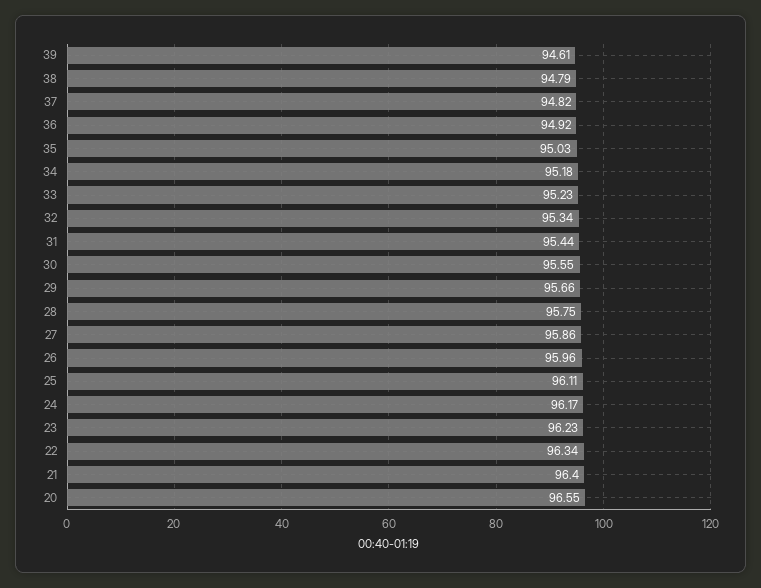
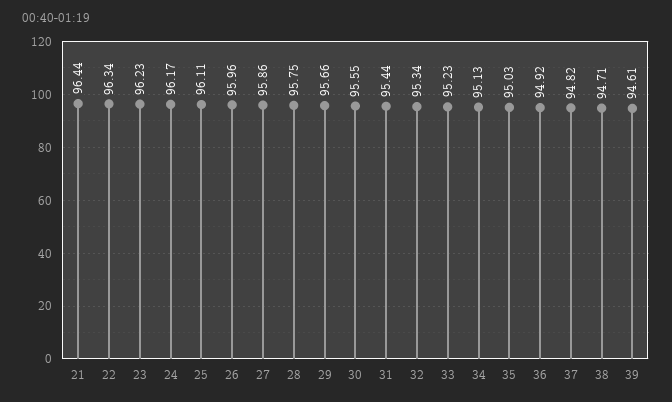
  {
    "39": 94.61,
-   "38": 94.79,
+   "38": 94.71,
    "37": 94.82,
    "36": 94.92,
    "35": 95.03,
-   "34": 95.18,
+   "34": 95.13,
    "33": 95.23,
    "32": 95.34,
    "31": 95.44,
    "30": 95.55,
    "29": 95.66,
    "28": 95.75,
    "27": 95.86,
    "26": 95.96,
    "25": 96.11,
    "24": 96.17,
    "23": 96.23,
    "22": 96.34,
-   "21": 96.4,
+   "21": 96.44
-   "20": 96.55
  }

